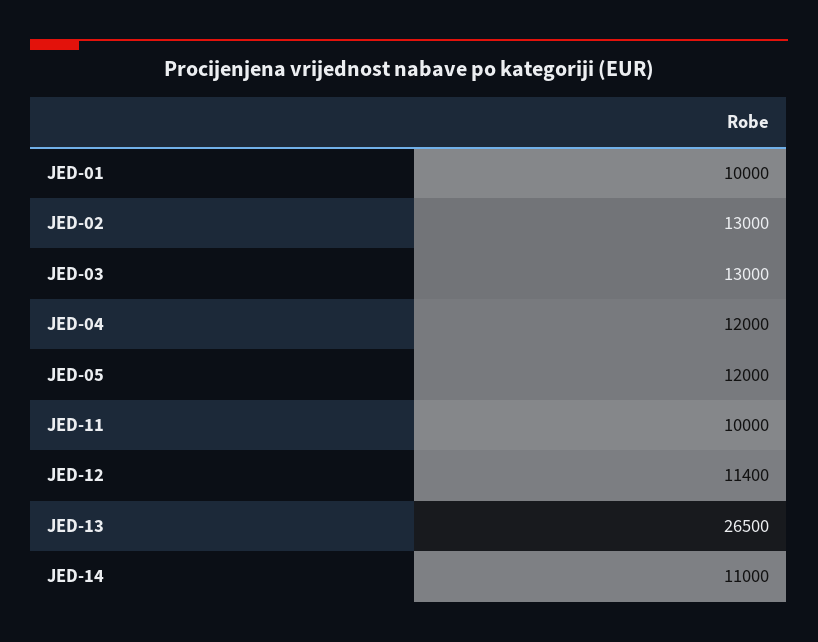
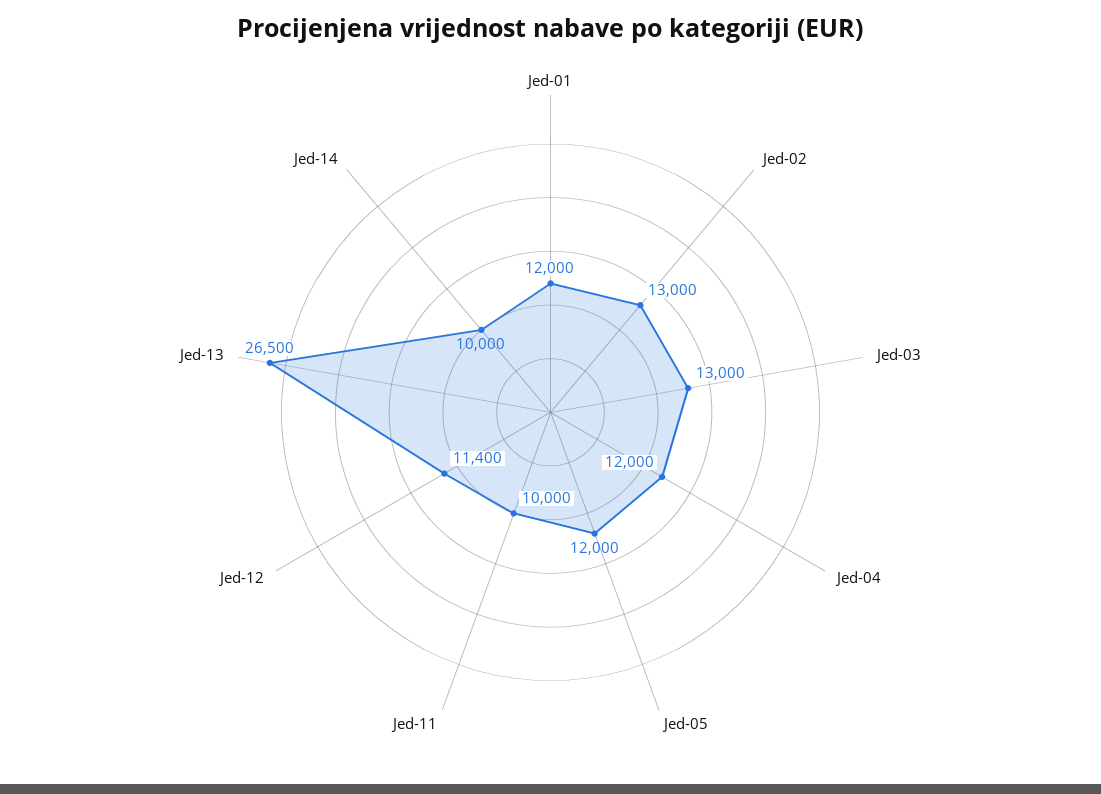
  {
-   "JED-01": 10000,
+   "JED-01": 12000,
    "JED-02": 13000,
    "JED-03": 13000,
    "JED-04": 12000,
    "JED-05": 12000,
    "JED-11": 10000,
    "JED-12": 11400,
    "JED-13": 26500,
-   "JED-14": 11000
+   "JED-14": 10000
  }

